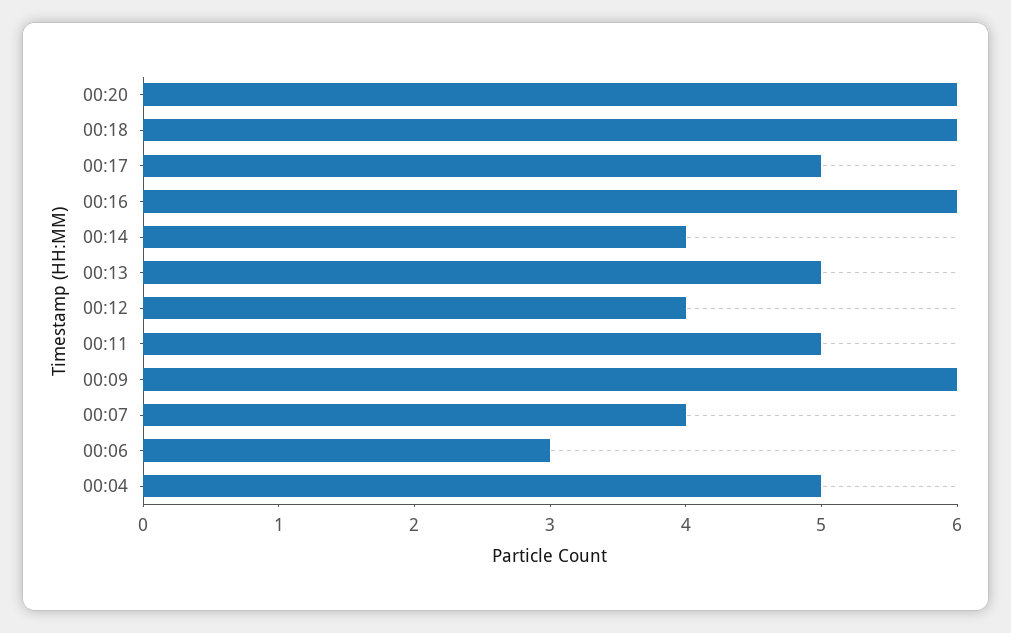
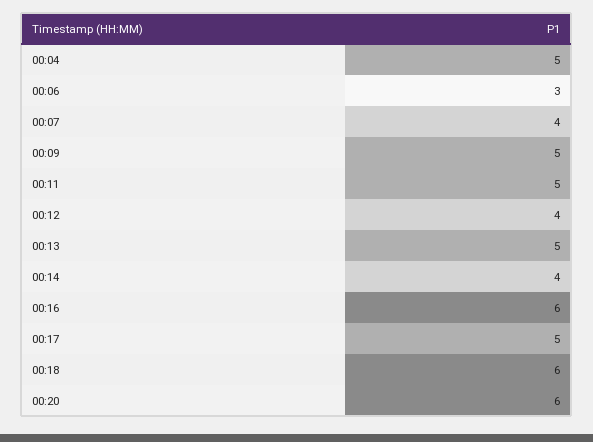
  {
    "00:20": 6,
    "00:18": 6,
    "00:17": 5,
    "00:16": 6,
    "00:14": 4,
    "00:13": 5,
    "00:12": 4,
    "00:11": 5,
-   "00:09": 6,
+   "00:09": 5,
    "00:07": 4,
    "00:06": 3,
    "00:04": 5
  }

